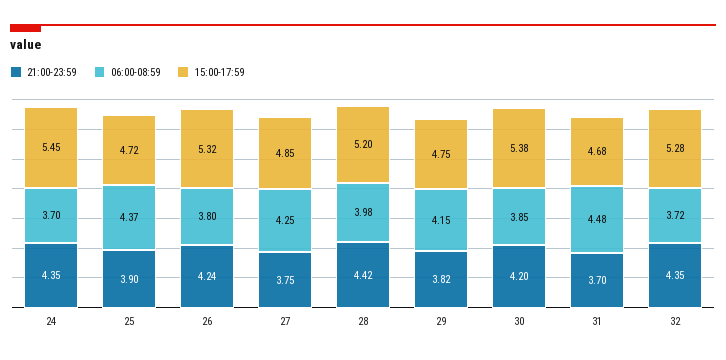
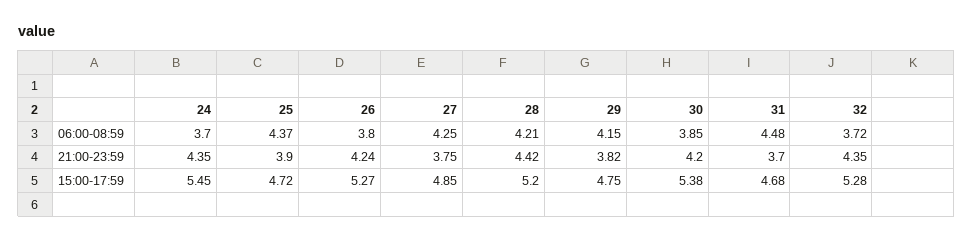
  {
    "21:00-23:59": {
      "24": 4.35,
      "25": 3.9,
      "26": 4.24,
      "27": 3.75,
      "28": 4.42,
      "29": 3.82,
      "30": 4.2,
      "31": 3.7,
      "32": 4.35
    },
    "06:00-08:59": {
      "24": 3.7,
      "25": 4.37,
      "26": 3.8,
      "27": 4.25,
-     "28": 3.98,
+     "28": 4.21,
      "29": 4.15,
      "30": 3.85,
      "31": 4.48,
      "32": 3.72
    },
    "15:00-17:59": {
      "24": 5.45,
      "25": 4.72,
-     "26": 5.32,
+     "26": 5.27,
      "27": 4.85,
      "28": 5.2,
      "29": 4.75,
      "30": 5.38,
      "31": 4.68,
      "32": 5.28
    }
  }

